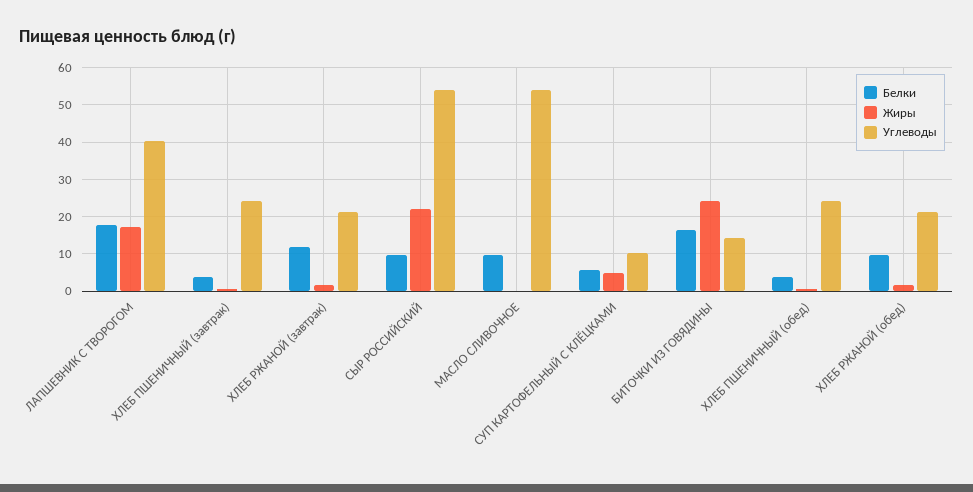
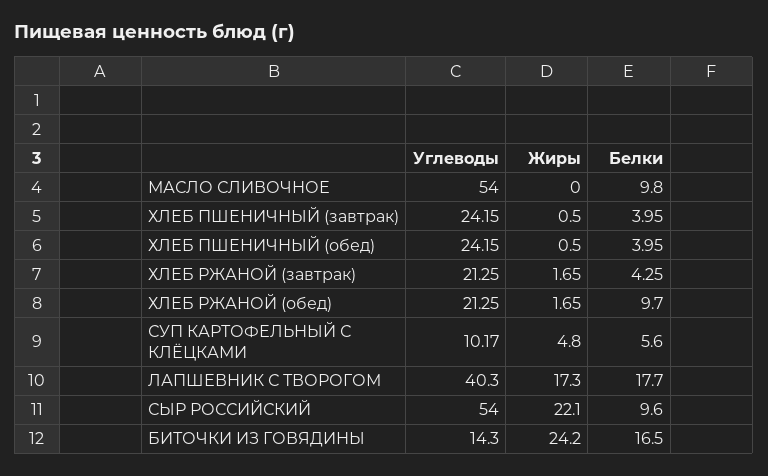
  {
    "Белки": {
      "ЛАПШЕВНИК С ТВОРОГОМ": 17.7,
      "ХЛЕБ ПШЕНИЧНЫЙ (завтрак)": 3.95,
-     "ХЛЕБ РЖАНОЙ (завтрак)": 12,
+     "ХЛЕБ РЖАНОЙ (завтрак)": 4.25,
      "СЫР РОССИЙСКИЙ": 9.6,
      "МАСЛО СЛИВОЧНОЕ": 9.8,
      "СУП КАРТОФЕЛЬНЫЙ С КЛЁЦКАМИ": 5.6,
      "БИТОЧКИ ИЗ ГОВЯДИНЫ": 16.5,
      "ХЛЕБ ПШЕНИЧНЫЙ (обед)": 3.95,
      "ХЛЕБ РЖАНОЙ (обед)": 9.7
    },
    "Жиры": {
      "ЛАПШЕВНИК С ТВОРОГОМ": 17.3,
      "ХЛЕБ ПШЕНИЧНЫЙ (завтрак)": 0.5,
      "ХЛЕБ РЖАНОЙ (завтрак)": 1.65,
      "СЫР РОССИЙСКИЙ": 22.1,
      "МАСЛО СЛИВОЧНОЕ": 0,
      "СУП КАРТОФЕЛЬНЫЙ С КЛЁЦКАМИ": 4.8,
      "БИТОЧКИ ИЗ ГОВЯДИНЫ": 24.2,
      "ХЛЕБ ПШЕНИЧНЫЙ (обед)": 0.5,
      "ХЛЕБ РЖАНОЙ (обед)": 1.65
    },
    "Углеводы": {
      "ЛАПШЕВНИК С ТВОРОГОМ": 40.3,
      "ХЛЕБ ПШЕНИЧНЫЙ (завтрак)": 24.15,
      "ХЛЕБ РЖАНОЙ (завтрак)": 21.25,
      "СЫР РОССИЙСКИЙ": 54,
      "МАСЛО СЛИВОЧНОЕ": 54,
      "СУП КАРТОФЕЛЬНЫЙ С КЛЁЦКАМИ": 10.17,
      "БИТОЧКИ ИЗ ГОВЯДИНЫ": 14.3,
      "ХЛЕБ ПШЕНИЧНЫЙ (обед)": 24.15,
      "ХЛЕБ РЖАНОЙ (обед)": 21.25
    }
  }

